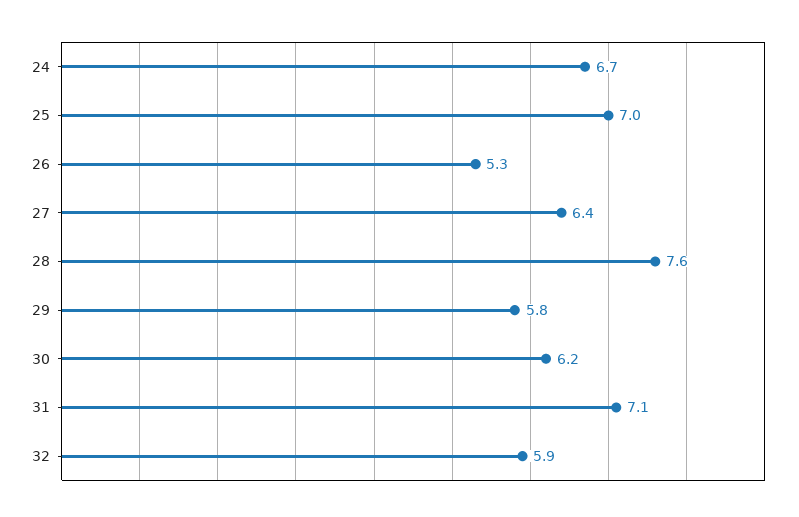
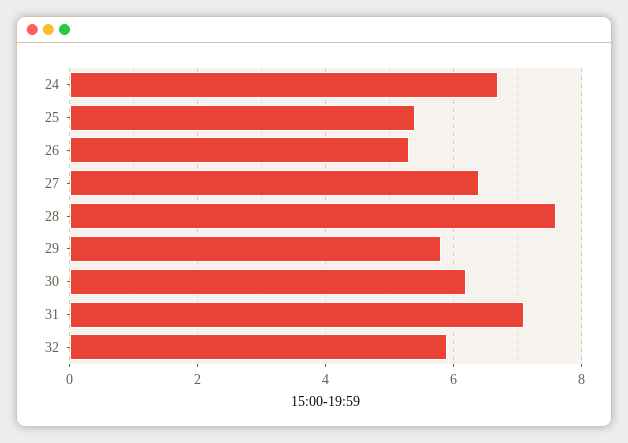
  {
    "24": 6.7,
-   "25": 7,
+   "25": 5.5,
    "26": 5.3,
    "27": 6.4,
    "28": 7.6,
    "29": 5.8,
    "30": 6.2,
    "31": 7.1,
    "32": 5.9
  }

